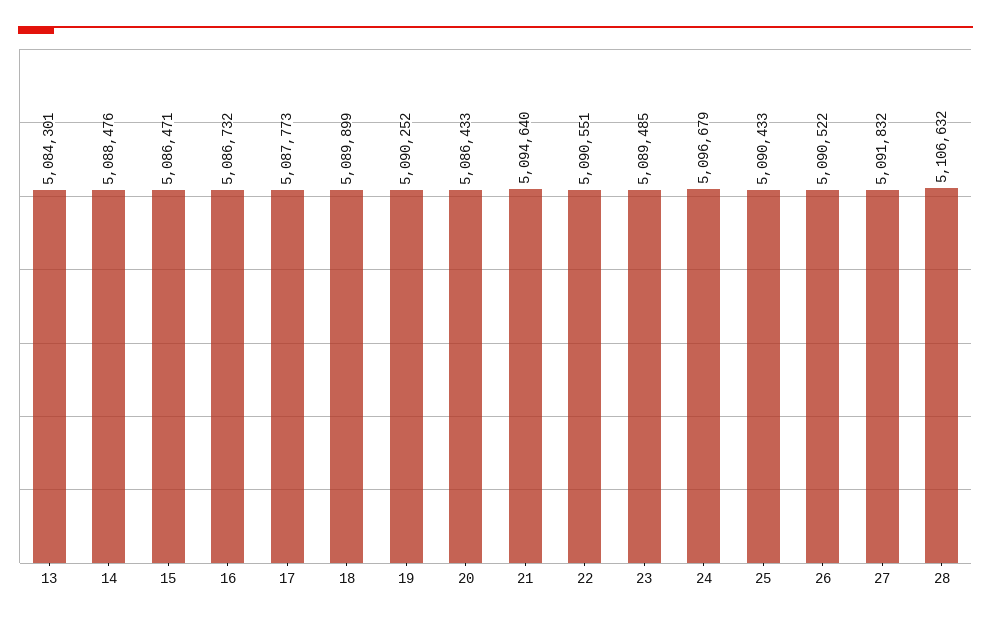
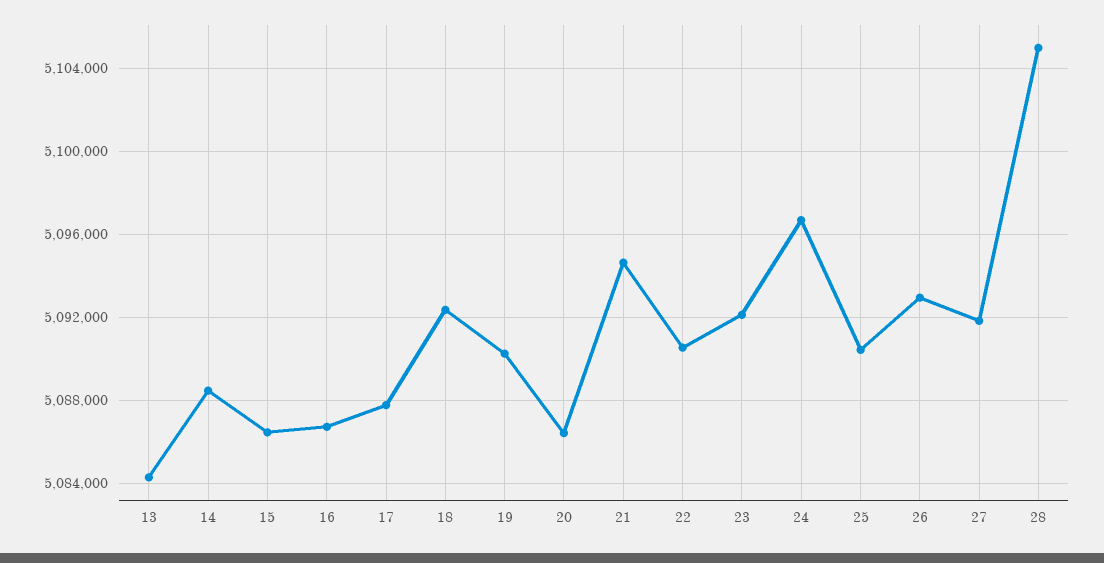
  {
    "13": 5084301,
    "14": 5088476,
    "15": 5086471,
    "16": 5086732,
    "17": 5087773,
-   "18": 5089899,
+   "18": 5092500,
    "19": 5090252,
    "20": 5086433,
    "21": 5094640,
    "22": 5090551,
-   "23": 5089485,
+   "23": 5092000,
    "24": 5096679,
    "25": 5090433,
-   "26": 5090522,
+   "26": 5093000,
    "27": 5091832,
-   "28": 5106632
+   "28": 5105000
  }

